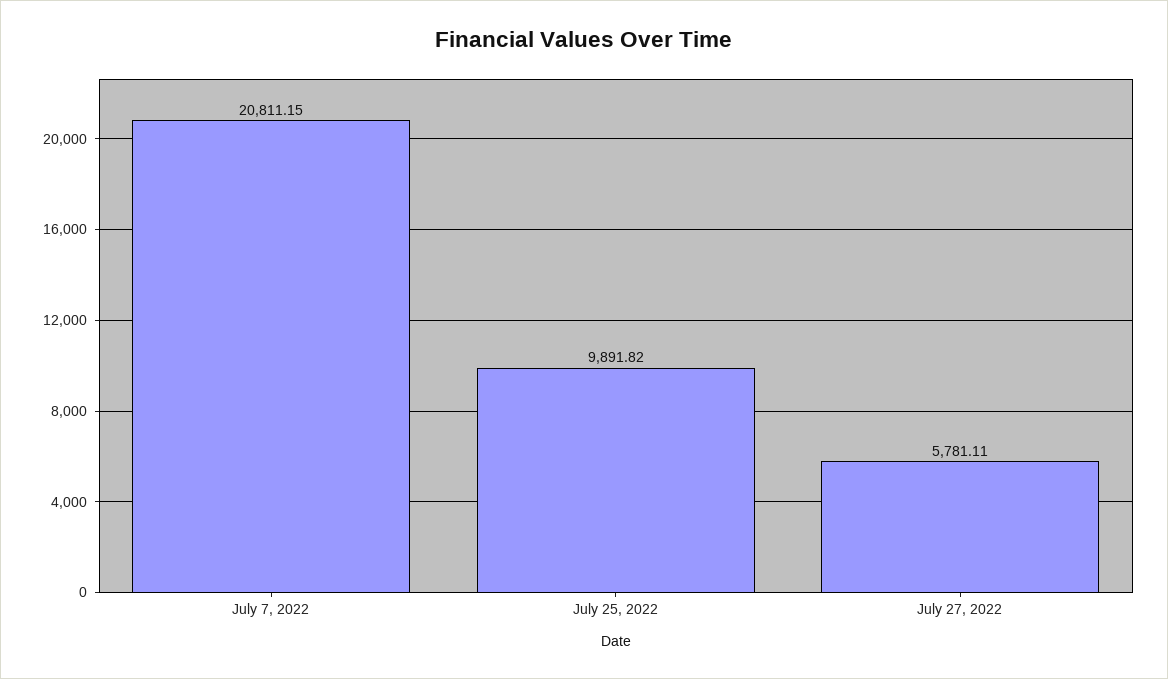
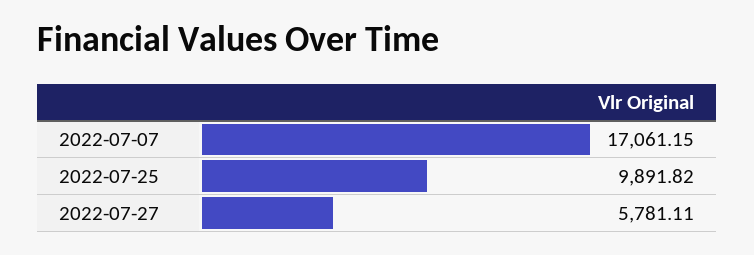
  {
-   "July 7, 2022": 20811.15,
+   "July 7, 2022": 17061.15,
    "July 25, 2022": 9891.82,
    "July 27, 2022": 5781.11
  }

